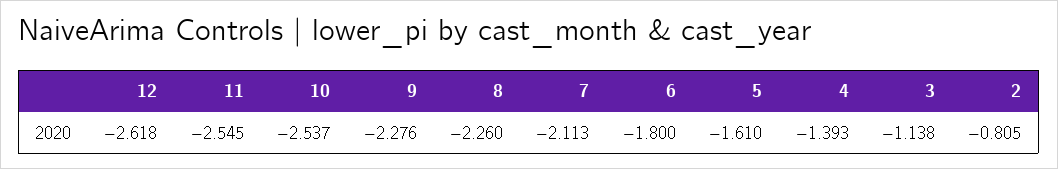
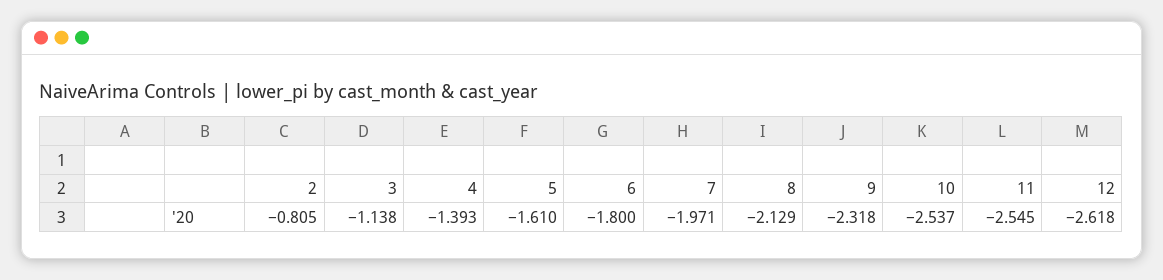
  {
    "12": -2.618,
    "11": -2.545,
    "10": -2.537,
-   "9": -2.276,
+   "9": -2.318,
-   "8": -2.26,
+   "8": -2.129,
-   "7": -2.113,
+   "7": -1.971,
    "6": -1.8,
    "5": -1.61,
    "4": -1.393,
    "3": -1.138,
    "2": -0.805
  }

